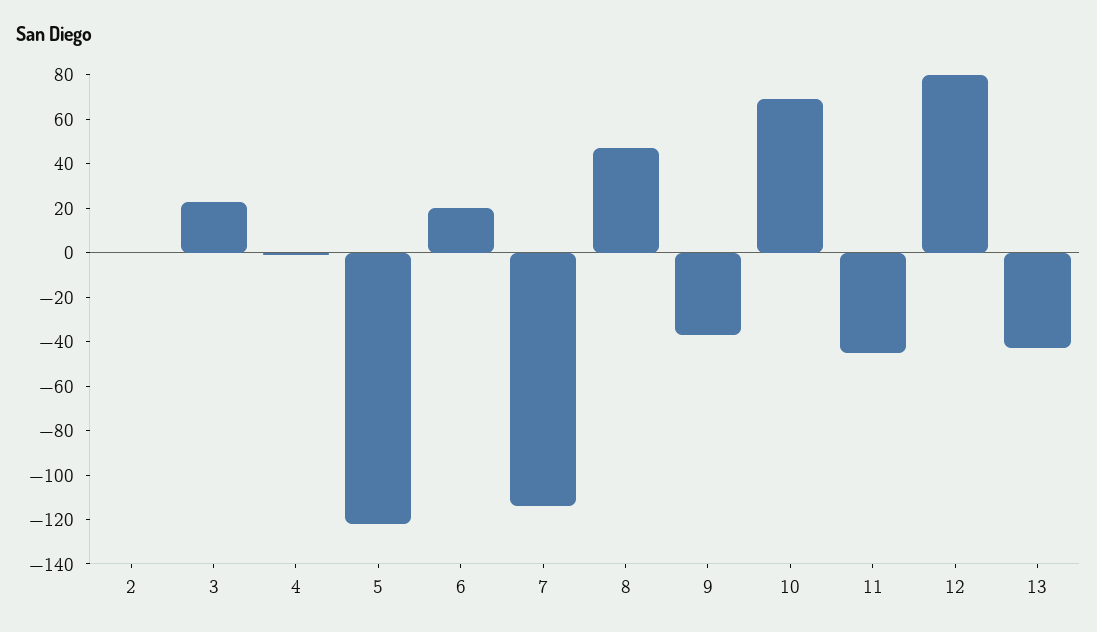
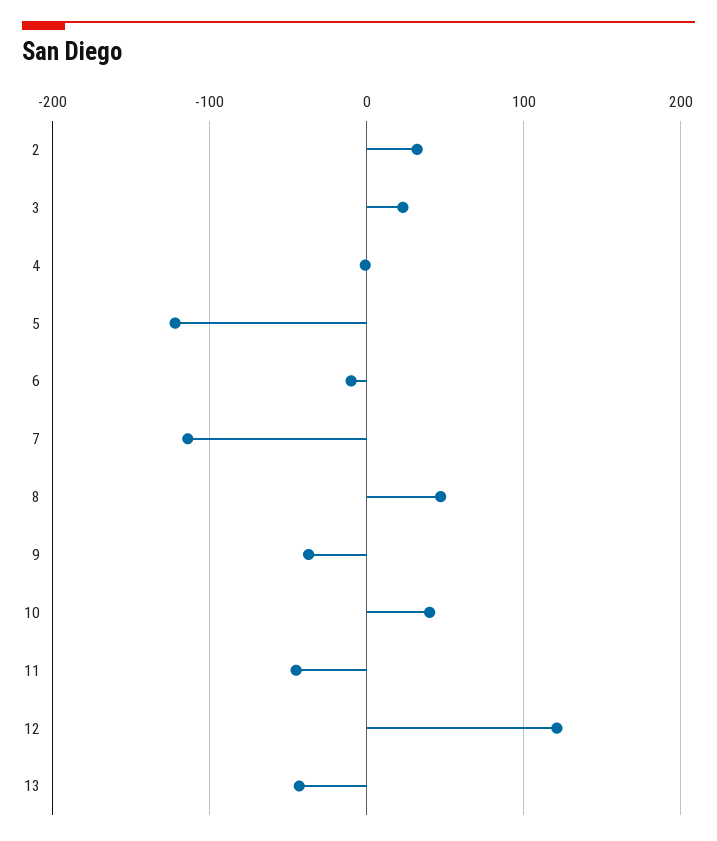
  {
-   "2": 0,
+   "2": 30,
    "3": 25,
    "4": 0,
    "5": -120,
-   "6": 20,
+   "6": -10,
    "7": -115,
    "8": 45,
    "9": -35,
-   "10": 70,
+   "10": 40,
    "11": -45,
-   "12": 80,
+   "12": 120,
    "13": -45
  }

